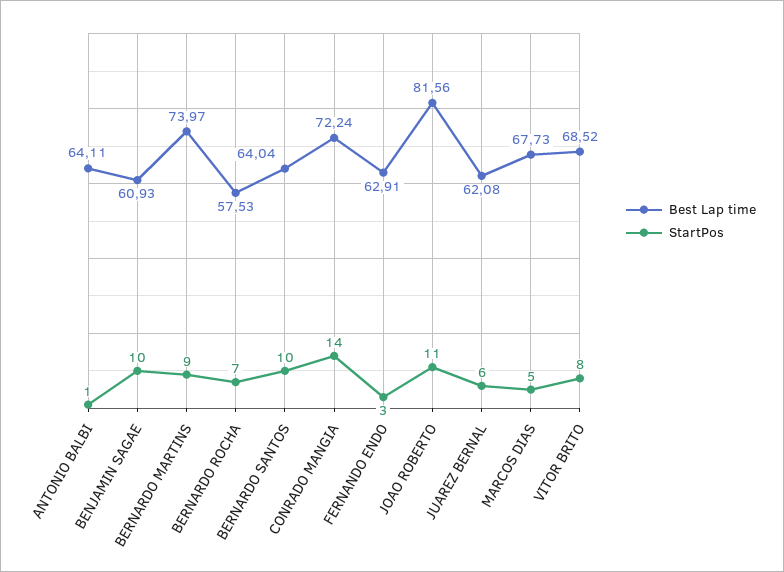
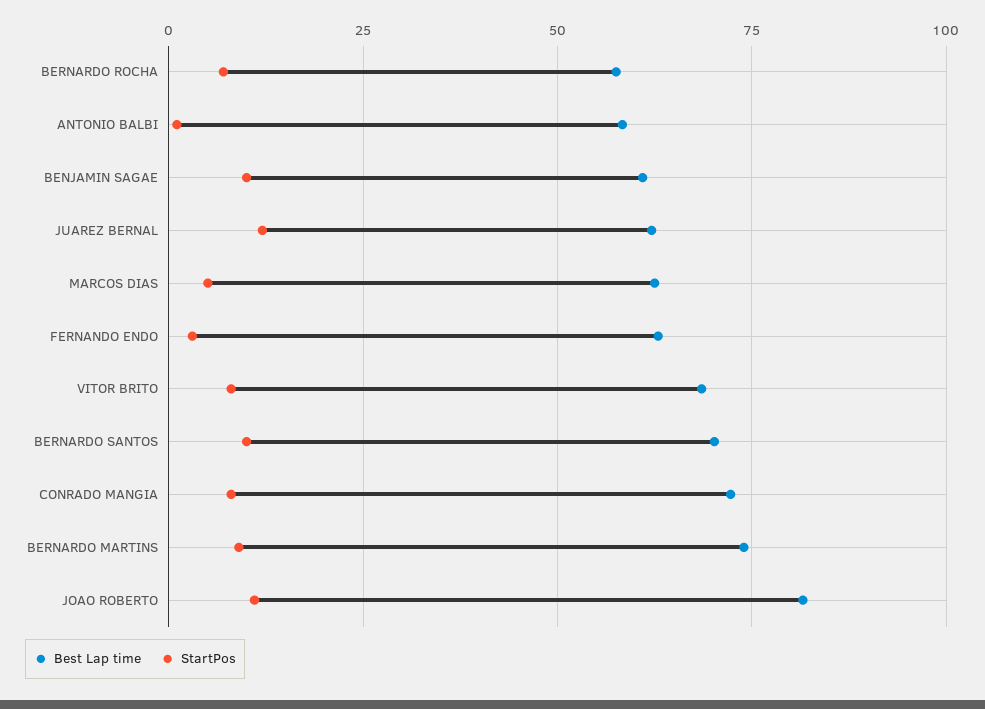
  {
    "Best Lap time": {
-     "ANTONIO BALBI": 64.11,
+     "ANTONIO BALBI": 57.5,
      "BENJAMIN SAGAE": 60.93,
      "BERNARDO MARTINS": 73.97,
      "BERNARDO ROCHA": 57.53,
-     "BERNARDO SANTOS": 64.04,
+     "BERNARDO SANTOS": 70,
      "CONRADO MANGIA": 72.24,
      "FERNANDO ENDO": 62.91,
      "JOAO ROBERTO": 81.56,
      "JUAREZ BERNAL": 62.08,
-     "MARCOS DIAS": 67.73,
+     "MARCOS DIAS": 62.5,
      "VITOR BRITO": 68.52
    },
    "StartPos": {
      "ANTONIO BALBI": 1,
      "BENJAMIN SAGAE": 10,
      "BERNARDO MARTINS": 9,
      "BERNARDO ROCHA": 7,
      "BERNARDO SANTOS": 10,
-     "CONRADO MANGIA": 14,
+     "CONRADO MANGIA": 7.5,
      "FERNANDO ENDO": 3,
      "JOAO ROBERTO": 11,
-     "JUAREZ BERNAL": 6,
+     "JUAREZ BERNAL": 12.5,
      "MARCOS DIAS": 5,
      "VITOR BRITO": 8
    }
  }

